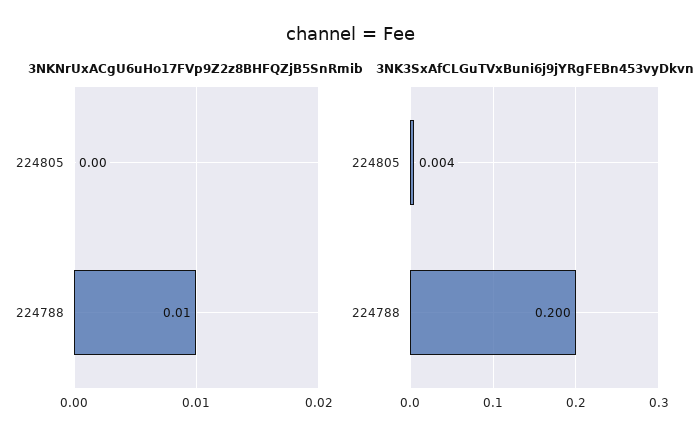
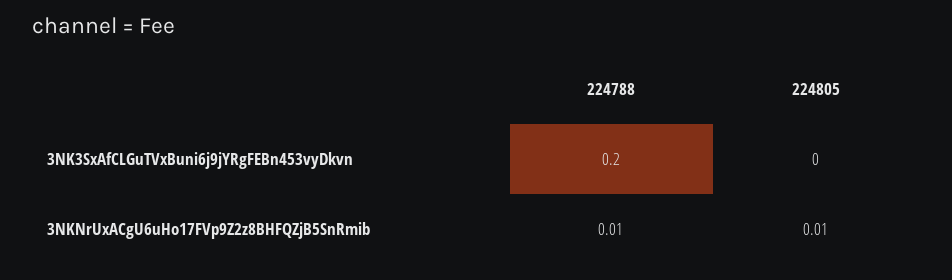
  {
    "3NKNrUxACgU6uHo17FVp9Z2z8BHFQZjB5SnRmib": {
-     "224805": 0,
+     "224805": 0.01,
      "224788": 0.01
    },
    "3NK3SxAfCLGuTVxBuni6j9jYRgFEBn453vyDkvn": {
-     "224805": 0.004,
+     "224805": 0,
      "224788": 0.2
    }
  }

